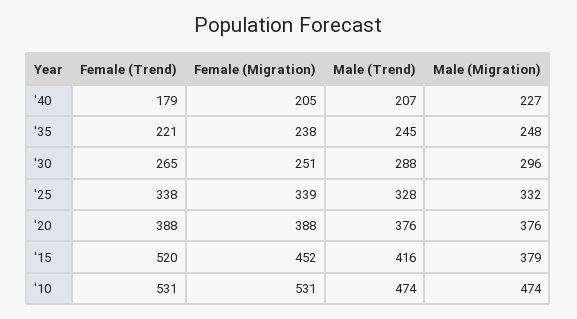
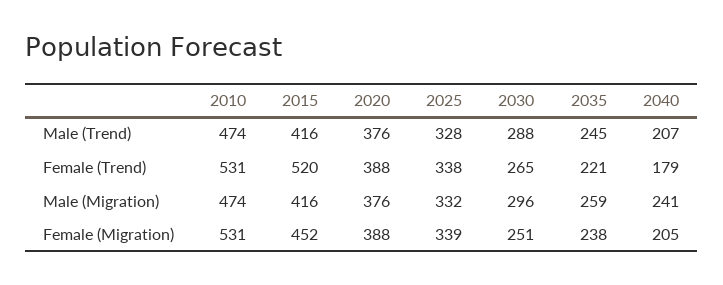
  {
    "Female (Trend)": {
      "'40": 179,
      "'35": 221,
      "'30": 265,
      "'25": 338,
      "'20": 388,
      "'15": 520,
      "'10": 531
    },
    "Female (Migration)": {
      "'40": 205,
      "'35": 238,
      "'30": 251,
      "'25": 339,
      "'20": 388,
      "'15": 452,
      "'10": 531
    },
    "Male (Trend)": {
      "'40": 207,
      "'35": 245,
      "'30": 288,
      "'25": 328,
      "'20": 376,
      "'15": 416,
      "'10": 474
    },
    "Male (Migration)": {
-     "'40": 227,
+     "'40": 241,
-     "'35": 248,
+     "'35": 259,
      "'30": 296,
      "'25": 332,
      "'20": 376,
-     "'15": 379,
+     "'15": 416,
      "'10": 474
    }
  }

